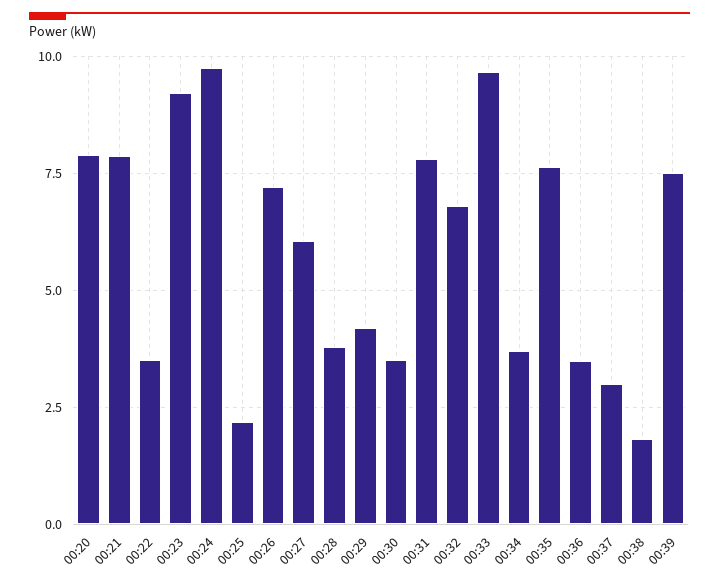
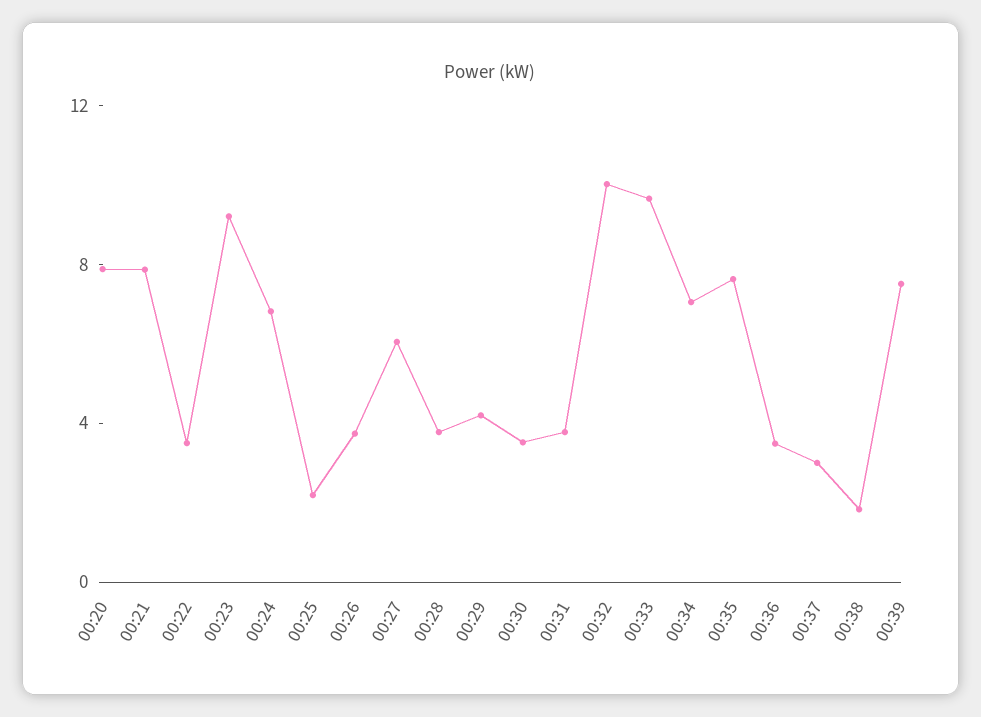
  {
    "00:20": 8,
    "00:21": 7.75,
    "00:22": 3.5,
    "00:23": 9.25,
-   "00:24": 9.75,
+   "00:24": 7,
    "00:25": 2.25,
-   "00:26": 7.25,
+   "00:26": 4,
    "00:27": 6,
    "00:28": 3.75,
    "00:29": 4.25,
    "00:30": 3.5,
-   "00:31": 7.75,
+   "00:31": 4,
-   "00:32": 6.75,
+   "00:32": 10,
    "00:33": 9.75,
-   "00:34": 3.75,
+   "00:34": 7,
    "00:35": 7.75,
    "00:36": 3.5,
    "00:37": 3,
    "00:38": 1.75,
    "00:39": 7.5
  }

